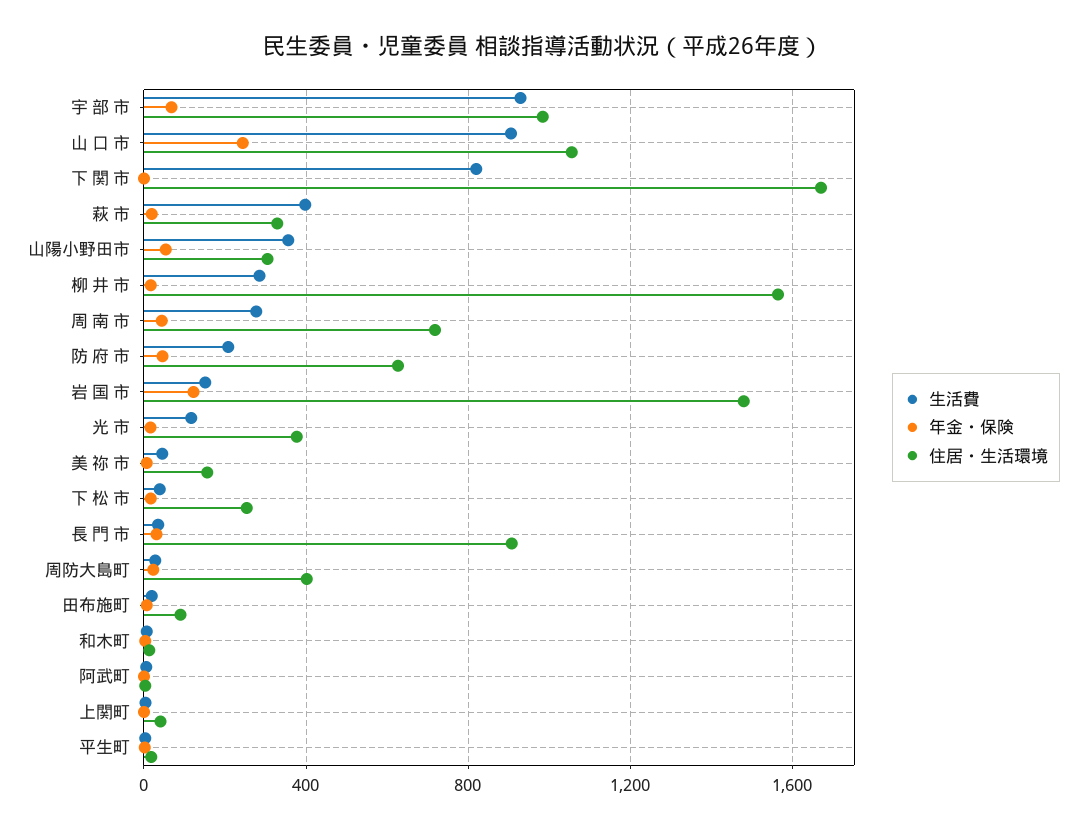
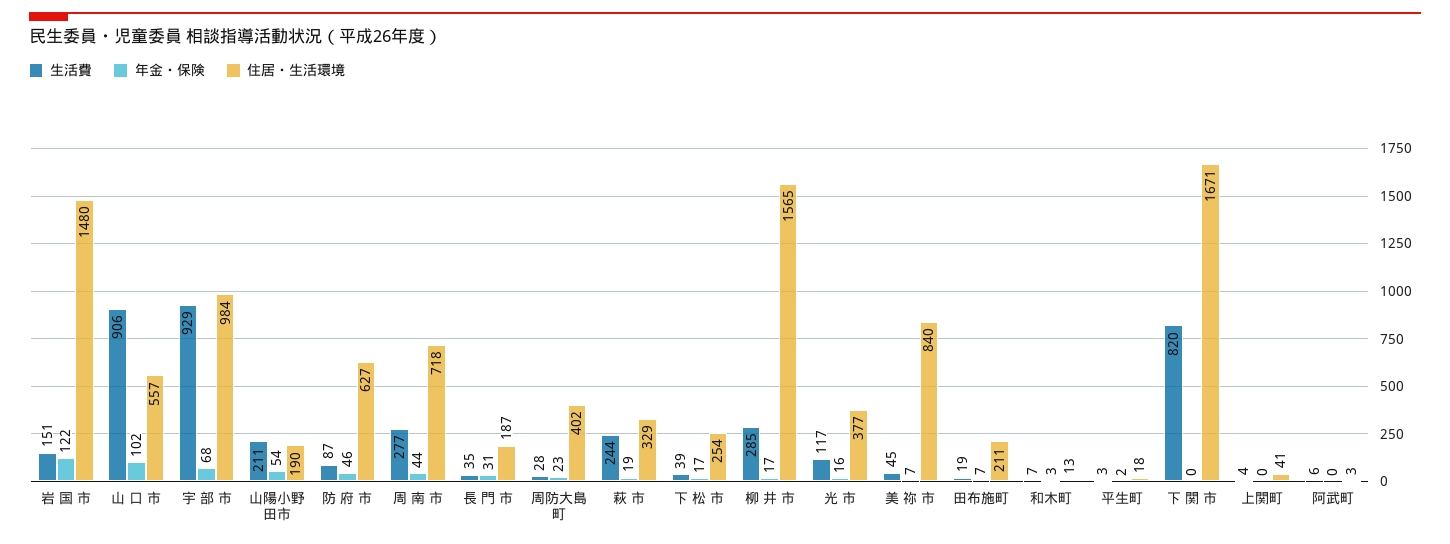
  {
    "生活費": {
      "宇 部 市": 929,
      "山 口 市": 906,
      "下 関 市": 820,
-     "萩 市": 400,
+     "萩 市": 244,
-     "山陽小野田市": 350,
+     "山陽小野田市": 211,
      "柳 井 市": 285,
      "周 南 市": 277,
-     "防 府 市": 200,
+     "防 府 市": 87,
      "岩 国 市": 151,
      "光 市": 117,
      "美 祢 市": 45,
      "下 松 市": 39,
      "長 門 市": 35,
      "周防大島町": 28,
      "田布施町": 19,
      "和木町": 7,
      "阿武町": 6,
      "上関町": 4,
      "平生町": 3
    },
    "年金・保険": {
      "宇 部 市": 68,
-     "山 口 市": 250,
+     "山 口 市": 102,
      "下 関 市": 0,
      "萩 市": 19,
      "山陽小野田市": 54,
      "柳 井 市": 17,
      "周 南 市": 44,
      "防 府 市": 46,
      "岩 国 市": 122,
      "光 市": 16,
      "美 祢 市": 7,
      "下 松 市": 17,
      "長 門 市": 31,
      "周防大島町": 23,
      "田布施町": 7,
      "和木町": 3,
      "阿武町": 0,
      "上関町": 0,
      "平生町": 2
    },
    "住居・生活環境": {
      "宇 部 市": 984,
-     "山 口 市": 1050,
+     "山 口 市": 557,
      "下 関 市": 1671,
      "萩 市": 329,
-     "山陽小野田市": 300,
+     "山陽小野田市": 190,
      "柳 井 市": 1565,
      "周 南 市": 718,
      "防 府 市": 627,
      "岩 国 市": 1480,
      "光 市": 377,
-     "美 祢 市": 150,
+     "美 祢 市": 840,
      "下 松 市": 254,
-     "長 門 市": 900,
+     "長 門 市": 187,
      "周防大島町": 402,
-     "田布施町": 100,
+     "田布施町": 211,
      "和木町": 13,
      "阿武町": 3,
      "上関町": 41,
      "平生町": 18
    }
  }

